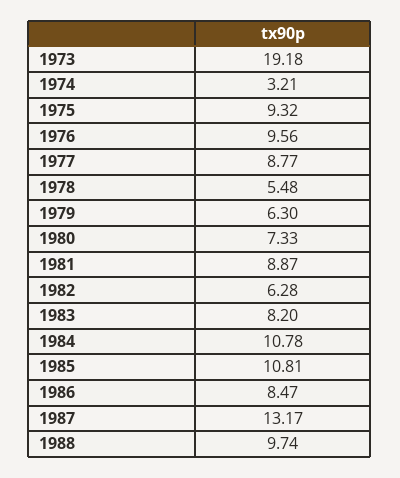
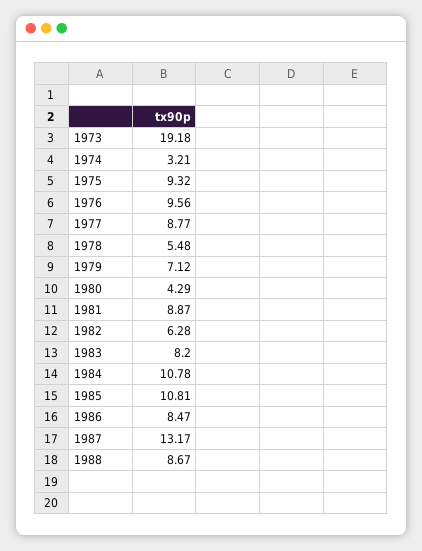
  {
    "1973": 19.18,
    "1974": 3.21,
    "1975": 9.32,
    "1976": 9.56,
    "1977": 8.77,
    "1978": 5.48,
-   "1979": 6.3,
+   "1979": 7.12,
-   "1980": 7.33,
+   "1980": 4.29,
    "1981": 8.87,
    "1982": 6.28,
    "1983": 8.2,
    "1984": 10.78,
    "1985": 10.81,
    "1986": 8.47,
    "1987": 13.17,
-   "1988": 9.74
+   "1988": 8.67
  }

